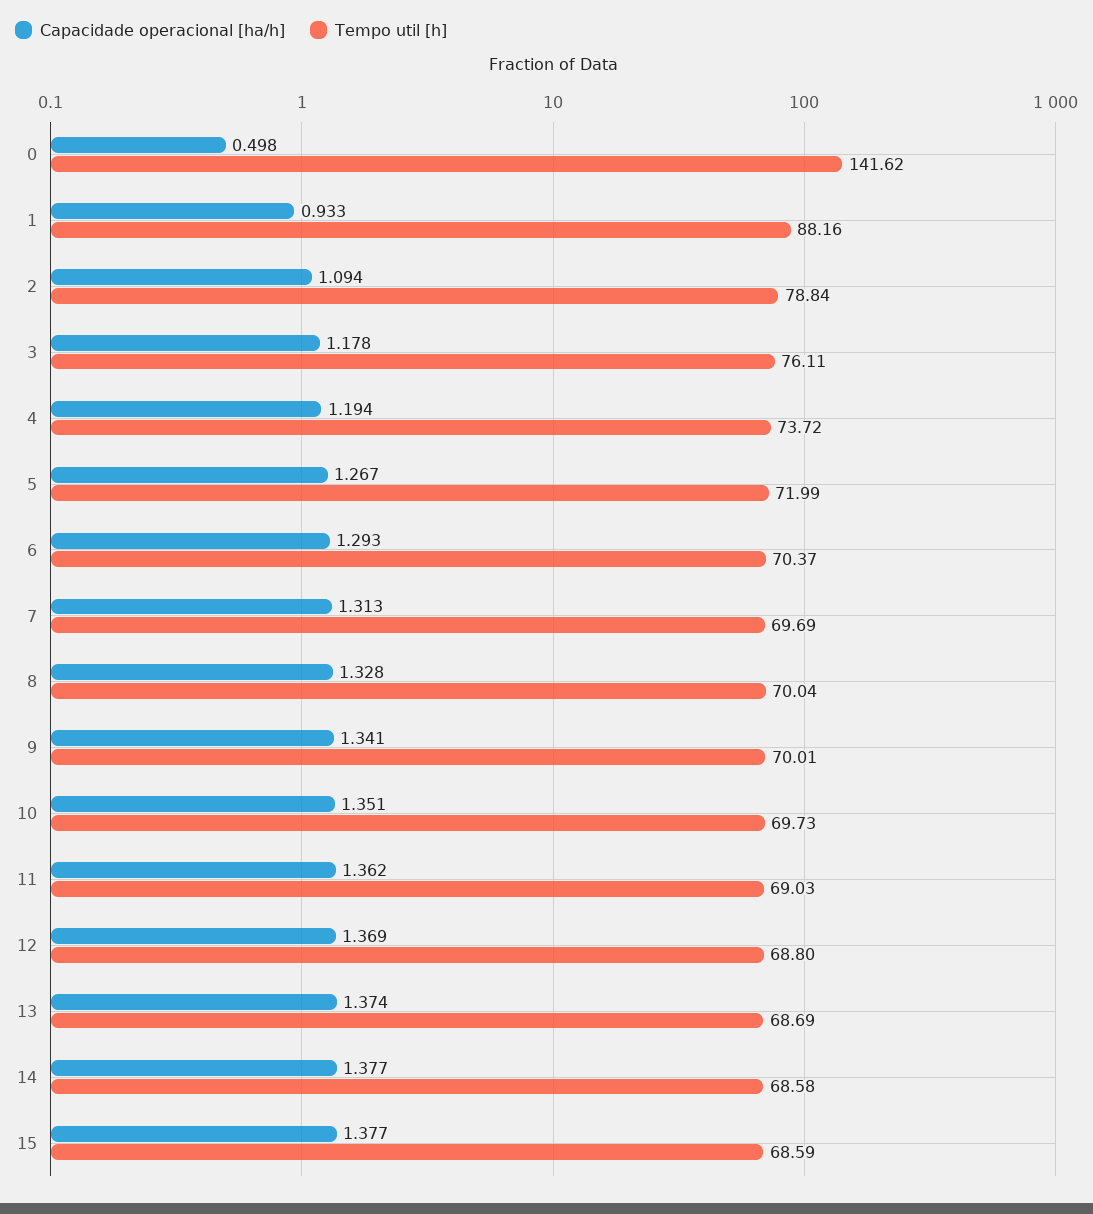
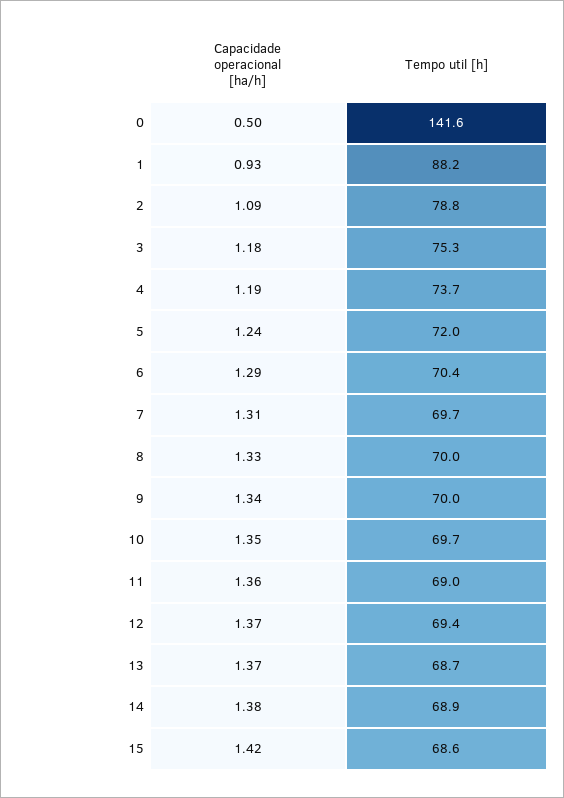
  {
    "Capacidade operacional [ha/h]": {
      "0": 0.498,
      "1": 0.933,
      "2": 1.094,
      "3": 1.178,
      "4": 1.194,
-     "5": 1.267,
+     "5": 1.24,
      "6": 1.293,
      "7": 1.313,
      "8": 1.328,
      "9": 1.341,
      "10": 1.351,
      "11": 1.362,
      "12": 1.369,
      "13": 1.374,
      "14": 1.377,
-     "15": 1.377
+     "15": 1.42
    },
    "Tempo util [h]": {
      "0": 141.62,
      "1": 88.16,
      "2": 78.84,
-     "3": 76.11,
+     "3": 75.3,
      "4": 73.72,
      "5": 71.99,
      "6": 70.37,
      "7": 69.69,
      "8": 70.04,
      "9": 70.01,
      "10": 69.73,
      "11": 69.03,
-     "12": 68.8,
+     "12": 69.4,
      "13": 68.69,
-     "14": 68.58,
+     "14": 68.9,
      "15": 68.59
    }
  }

